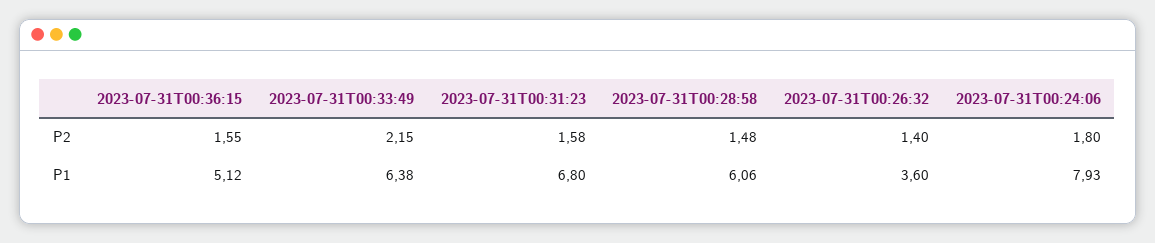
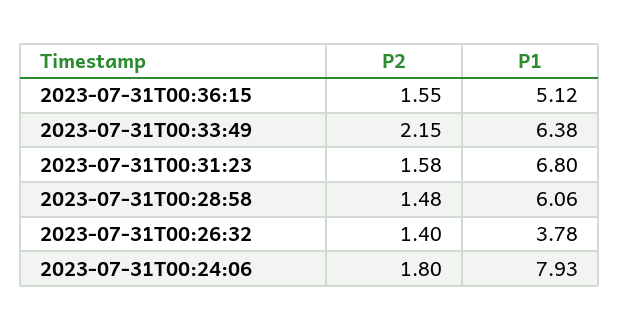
  {
    "2023-07-31T00:36:15": {
      "P2": 1.55,
      "P1": 5.12
    },
    "2023-07-31T00:33:49": {
      "P2": 2.15,
      "P1": 6.38
    },
    "2023-07-31T00:31:23": {
      "P2": 1.58,
      "P1": 6.8
    },
    "2023-07-31T00:28:58": {
      "P2": 1.48,
      "P1": 6.06
    },
    "2023-07-31T00:26:32": {
      "P2": 1.4,
-     "P1": 3.6
+     "P1": 3.78
    },
    "2023-07-31T00:24:06": {
      "P2": 1.8,
      "P1": 7.93
    }
  }

